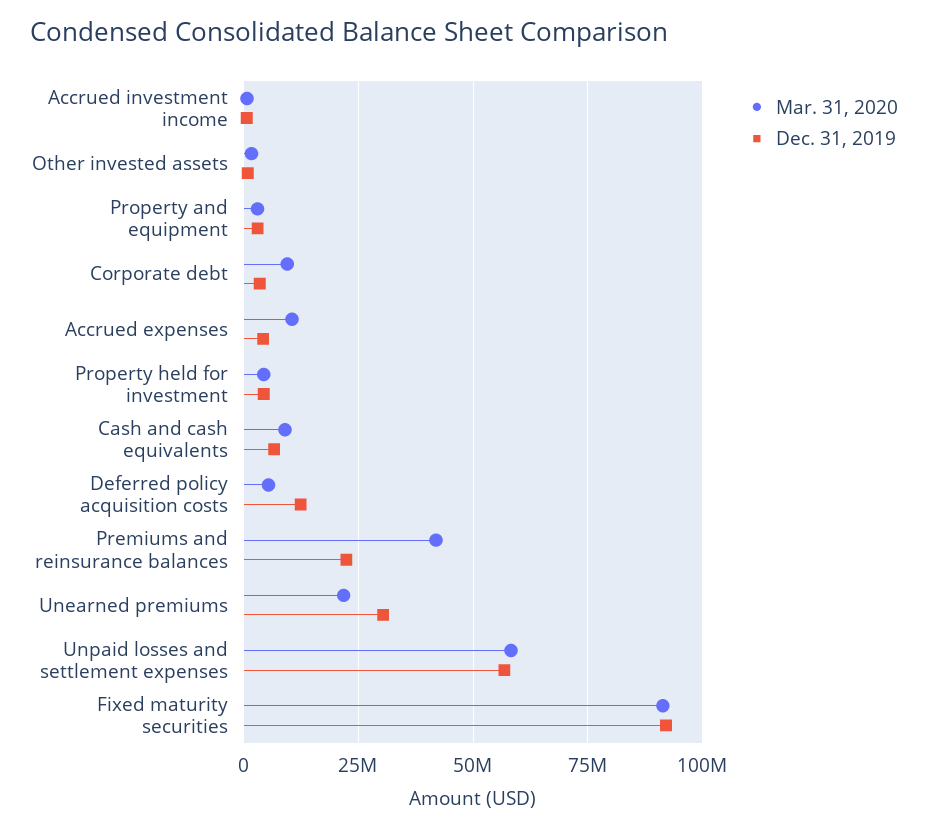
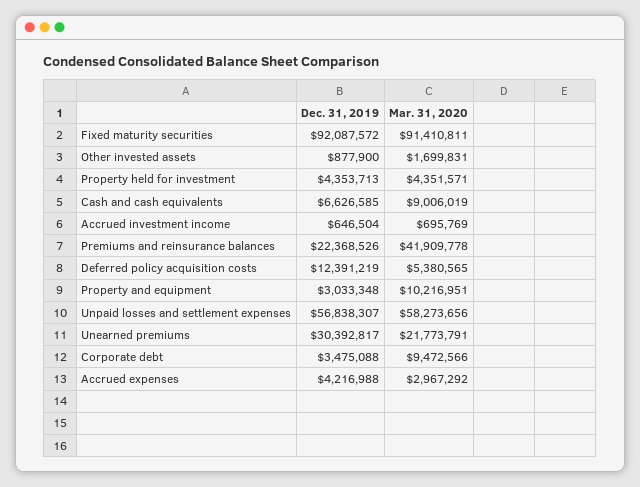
  {
    "Mar. 31, 2020": {
      "Accrued investment income": 695769,
      "Other invested assets": 1699831,
-     "Property and equipment": 2500000,
+     "Property and equipment": 10216951,
      "Corporate debt": 9472566,
-     "Accrued expenses": 10000000,
+     "Accrued expenses": 2967292,
      "Property held for investment": 4351571,
      "Cash and cash equivalents": 9006019,
      "Deferred policy acquisition costs": 5380565,
      "Premiums and reinsurance balances": 41909778,
      "Unearned premiums": 21773791,
      "Unpaid losses and settlement expenses": 58273656,
      "Fixed maturity securities": 91410811
    },
    "Dec. 31, 2019": {
      "Accrued investment income": 646504,
      "Other invested assets": 877900,
      "Property and equipment": 3033348,
      "Corporate debt": 3475088,
      "Accrued expenses": 4216988,
      "Property held for investment": 4353713,
      "Cash and cash equivalents": 6626585,
      "Deferred policy acquisition costs": 12391219,
      "Premiums and reinsurance balances": 22368526,
      "Unearned premiums": 30392817,
      "Unpaid losses and settlement expenses": 56838307,
      "Fixed maturity securities": 92087572
    }
  }

